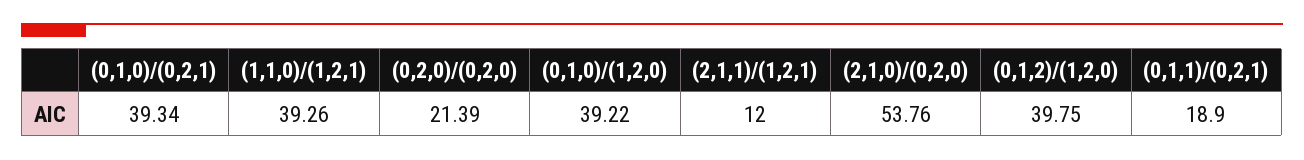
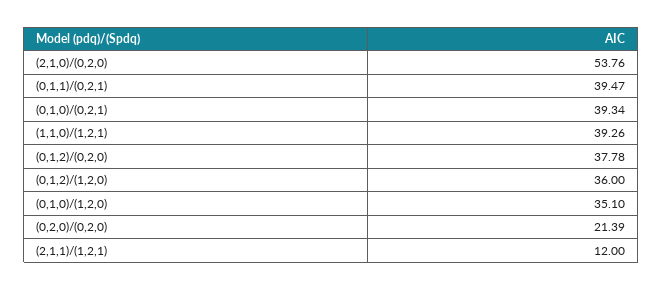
  {
    "(0,1,0)/(0,2,1)": 39.34,
    "(1,1,0)/(1,2,1)": 39.26,
    "(0,2,0)/(0,2,0)": 21.39,
-   "(0,1,0)/(1,2,0)": 39.22,
+   "(0,1,0)/(1,2,0)": 35.1,
    "(2,1,1)/(1,2,1)": 12,
    "(2,1,0)/(0,2,0)": 53.76,
-   "(0,1,2)/(1,2,0)": 39.75,
+   "(0,1,2)/(1,2,0)": 36,
-   "(0,1,1)/(0,2,1)": 18.9
+   "(0,1,1)/(0,2,1)": 39.47,
+   "(0,1,2)/(0,2,0)": 37.78
  }

